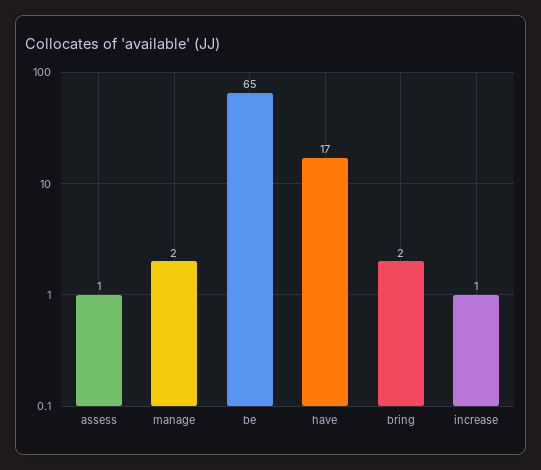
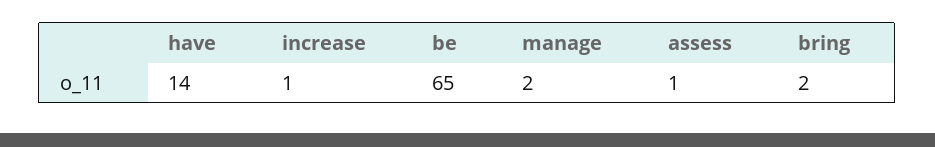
  {
    "assess": 1,
    "manage": 2,
    "be": 65,
-   "have": 17,
+   "have": 14,
    "bring": 2,
    "increase": 1
  }

